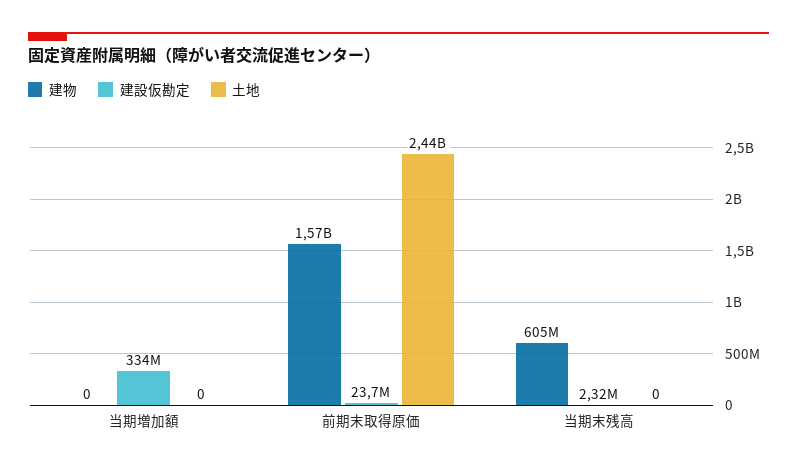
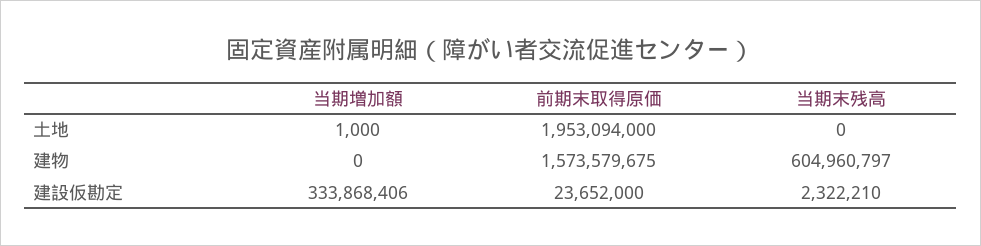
  {
    "建物": {
      "当期増加額": 0,
      "前期末取得原価": 1573579675,
      "当期末残高": 604960797
    },
    "建設仮勘定": {
      "当期増加額": 333868406,
      "前期末取得原価": 23652000,
      "当期末残高": 2322210
    },
    "土地": {
-     "当期増加額": 0,
+     "当期増加額": 1000,
-     "前期末取得原価": 2440000000,
+     "前期末取得原価": 1953094000,
      "当期末残高": 0
    }
  }

